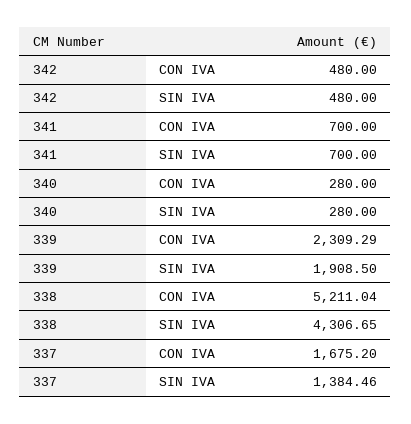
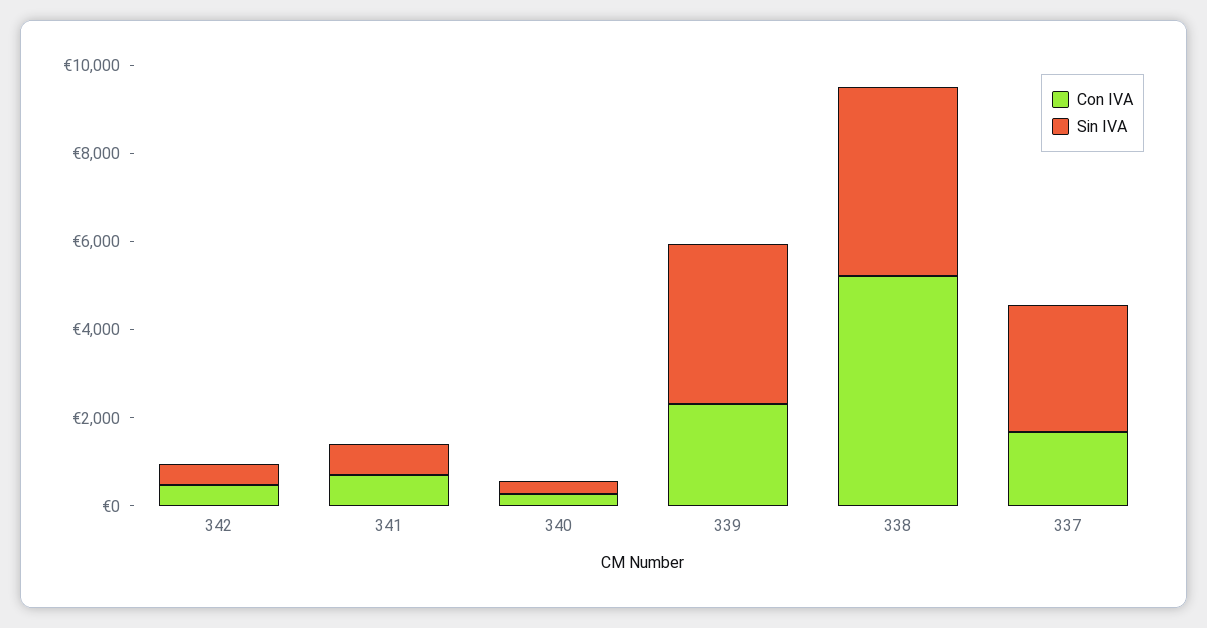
  {
    "CON IVA": {
      "342": 480,
      "341": 700,
      "340": 280,
      "339": 2309.29,
      "338": 5211.04,
      "337": 1675.2
    },
    "SIN IVA": {
      "342": 480,
      "341": 700,
      "340": 280,
-     "339": 1908.5,
+     "339": 3500,
      "338": 4306.65,
-     "337": 1384.46
+     "337": 3000
    }
  }

